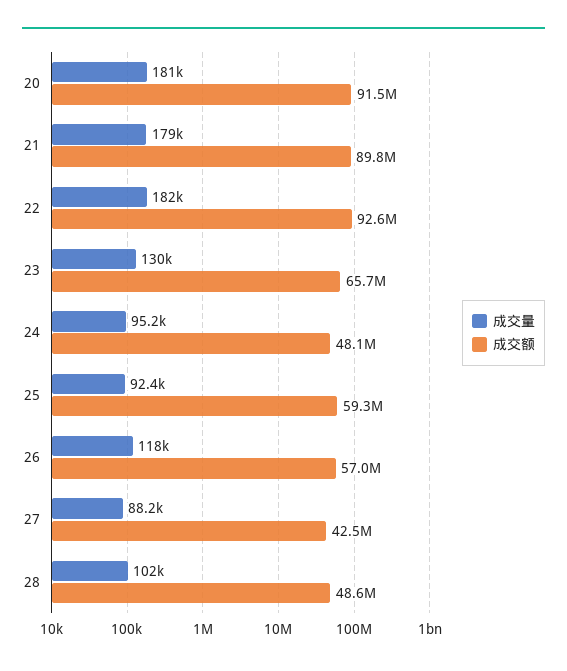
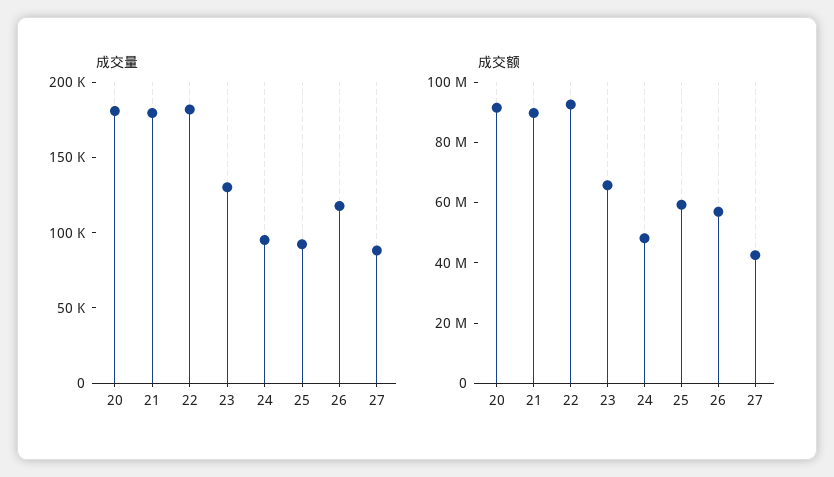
  {
    "成交量": {
      "20": 181000,
      "21": 179000,
      "22": 182000,
      "23": 130000,
      "24": 95200,
      "25": 92400,
      "26": 118000,
-     "27": 88200,
+     "27": 88200
-     "28": 102000
    },
    "成交额": {
      "20": 91500000,
      "21": 89800000,
      "22": 92600000,
      "23": 65700000,
      "24": 48100000,
      "25": 59300000,
      "26": 57000000,
-     "27": 42500000,
+     "27": 42500000
-     "28": 48600000
    }
  }

